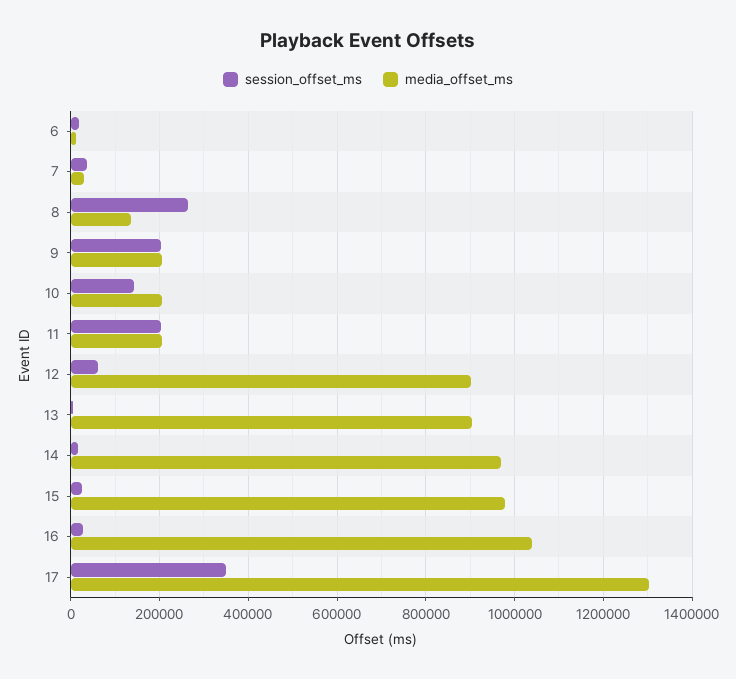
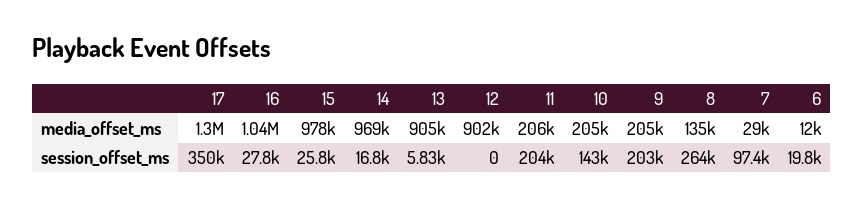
  {
    "session_offset_ms": {
      "6": 19800,
-     "7": 40000,
+     "7": 97400,
      "8": 264000,
      "9": 203000,
      "10": 143000,
      "11": 204000,
-     "12": 60000,
+     "12": 0,
      "13": 5830,
      "14": 16800,
      "15": 25800,
      "16": 27800,
      "17": 350000
    },
    "media_offset_ms": {
      "6": 12000,
      "7": 29000,
      "8": 135000,
      "9": 205000,
      "10": 205000,
      "11": 206000,
      "12": 902000,
      "13": 905000,
      "14": 969000,
      "15": 978000,
      "16": 1040000,
      "17": 1300000
    }
  }

